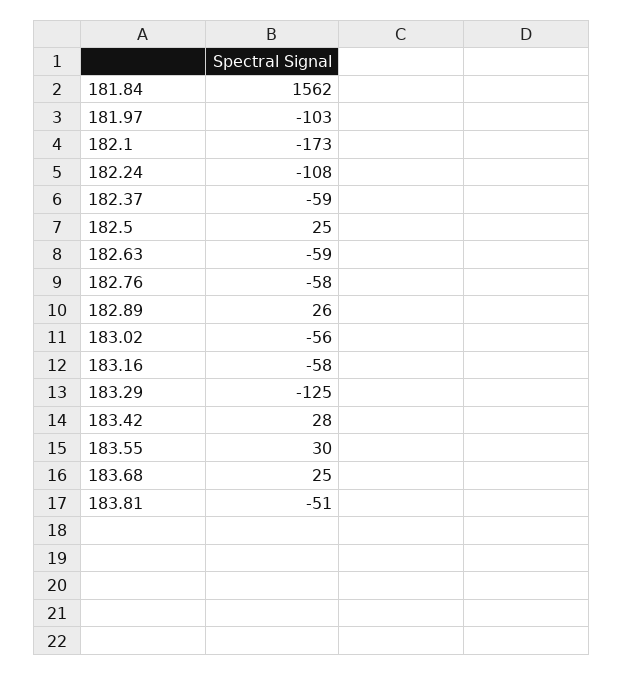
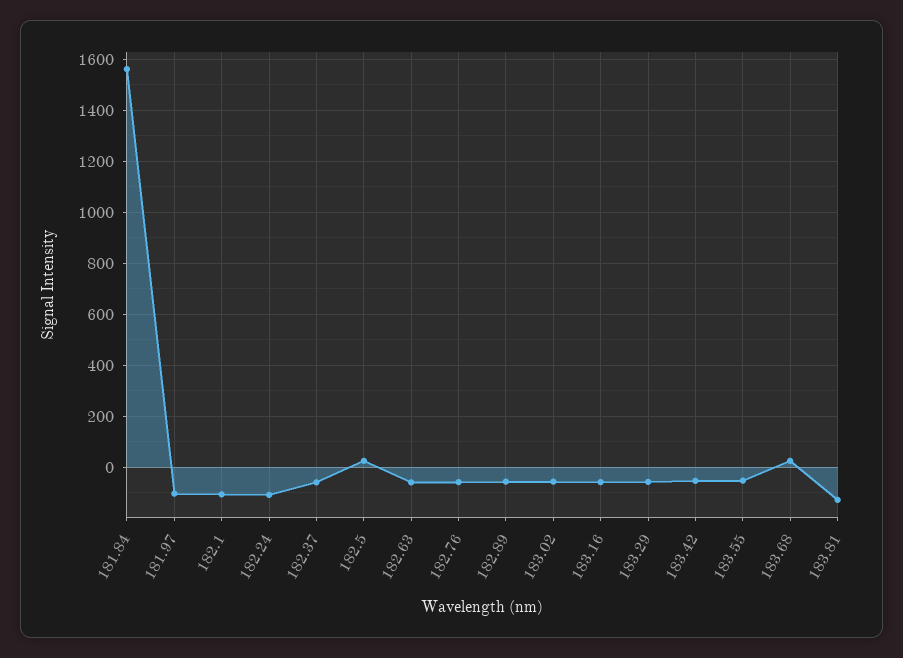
  {
    "181.84": 1562,
    "181.97": -103,
-   "182.1": -173,
+   "182.1": -100,
    "182.24": -108,
    "182.37": -59,
    "182.5": 25,
    "182.63": -59,
    "182.76": -58,
-   "182.89": 26,
+   "182.89": -50,
    "183.02": -56,
    "183.16": -58,
-   "183.29": -125,
+   "183.29": -50,
-   "183.42": 28,
+   "183.42": -50,
-   "183.55": 30,
+   "183.55": -50,
    "183.68": 25,
-   "183.81": -51
+   "183.81": -125
  }

